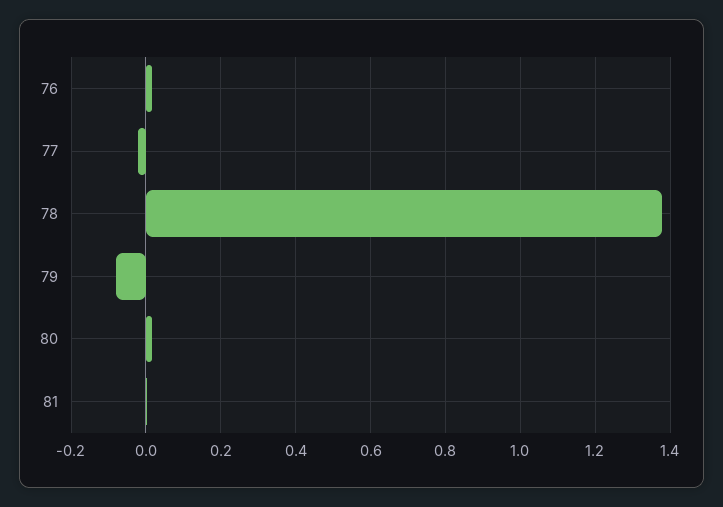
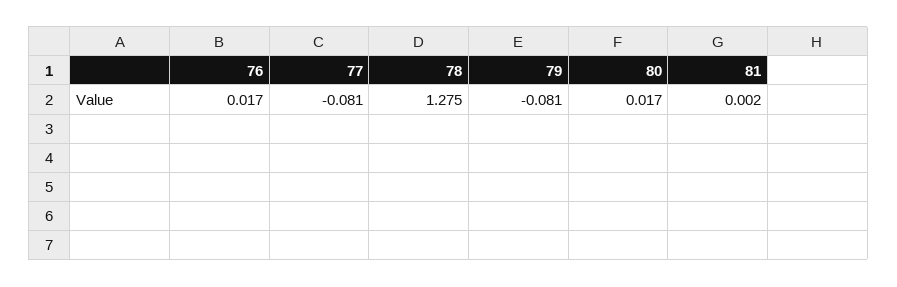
  {
    "76": 0.017,
-   "77": -0.02,
+   "77": -0.081,
-   "78": 1.38,
+   "78": 1.275,
    "79": -0.081,
    "80": 0.017,
    "81": 0.002
  }

